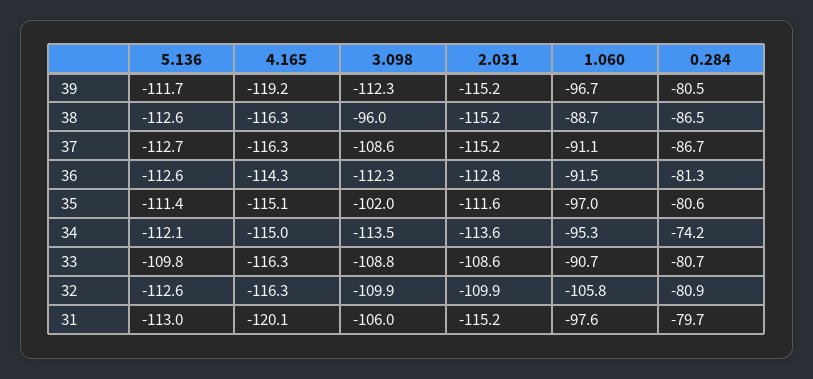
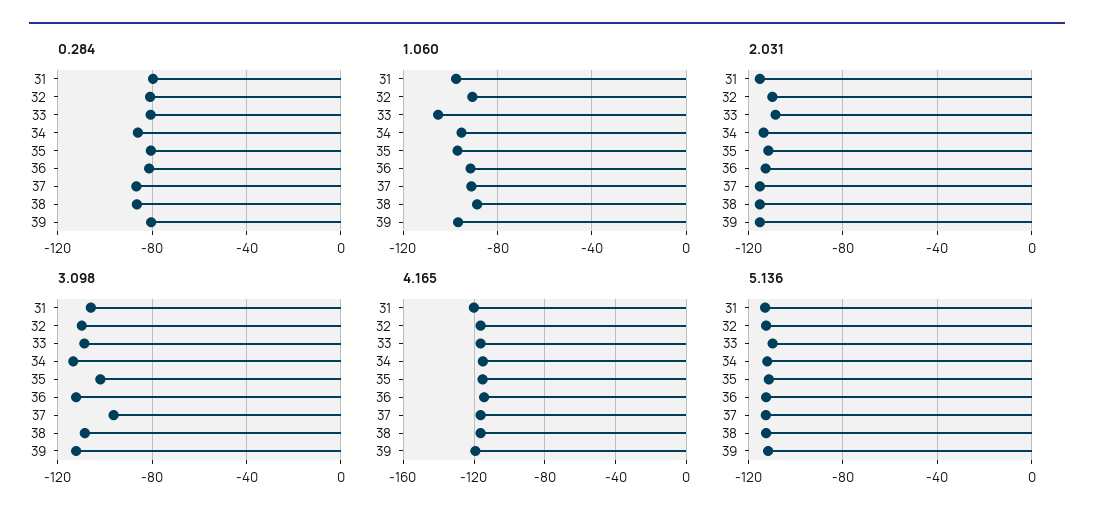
  {
    "5.136": {
      "39": -111.7,
      "38": -112.6,
      "37": -112.7,
      "36": -112.6,
      "35": -111.4,
      "34": -112.1,
      "33": -109.8,
      "32": -112.6,
      "31": -113
    },
    "4.165": {
      "39": -119.2,
      "38": -116.3,
      "37": -116.3,
      "36": -114.3,
      "35": -115.1,
      "34": -115,
      "33": -116.3,
      "32": -116.3,
      "31": -120.1
    },
    "3.098": {
      "39": -112.3,
-     "38": -96,
+     "38": -110,
-     "37": -108.6,
+     "37": -95,
      "36": -112.3,
      "35": -102,
      "34": -113.5,
      "33": -108.8,
      "32": -109.9,
      "31": -106
    },
    "2.031": {
      "39": -115.2,
      "38": -115.2,
      "37": -115.2,
      "36": -112.8,
      "35": -111.6,
      "34": -113.6,
      "33": -108.6,
      "32": -109.9,
      "31": -115.2
    },
    "1.060": {
      "39": -96.7,
      "38": -88.7,
      "37": -91.1,
      "36": -91.5,
      "35": -97,
      "34": -95.3,
-     "33": -90.7,
+     "33": -105,
-     "32": -105.8,
+     "32": -90,
      "31": -97.6
    },
    "0.284": {
      "39": -80.5,
      "38": -86.5,
      "37": -86.7,
      "36": -81.3,
      "35": -80.6,
-     "34": -74.2,
+     "34": -85,
      "33": -80.7,
      "32": -80.9,
      "31": -79.7
    }
  }

